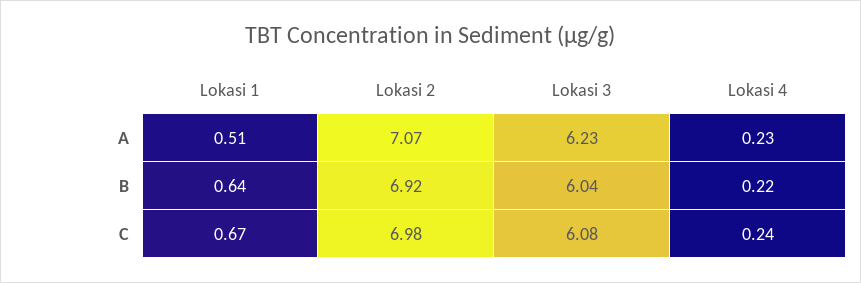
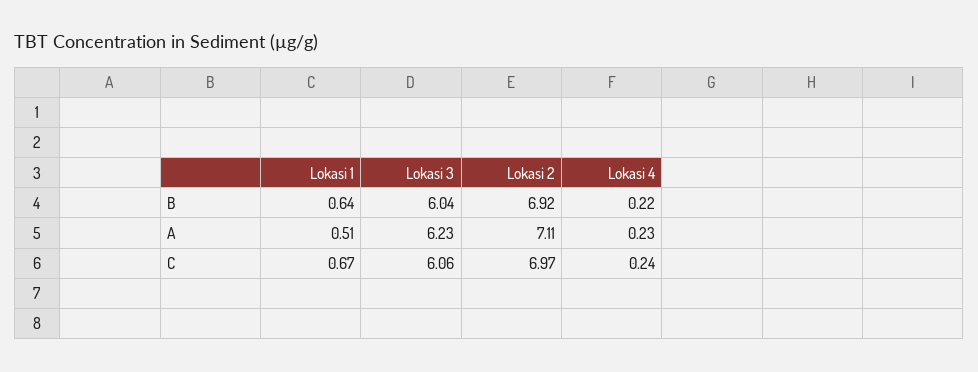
  {
    "Lokasi 1": {
      "A": 0.51,
      "B": 0.64,
      "C": 0.67
    },
    "Lokasi 2": {
-     "A": 7.07,
+     "A": 7.11,
      "B": 6.92,
-     "C": 6.98
+     "C": 6.97
    },
    "Lokasi 3": {
      "A": 6.23,
      "B": 6.04,
-     "C": 6.08
+     "C": 6.06
    },
    "Lokasi 4": {
      "A": 0.23,
      "B": 0.22,
      "C": 0.24
    }
  }

